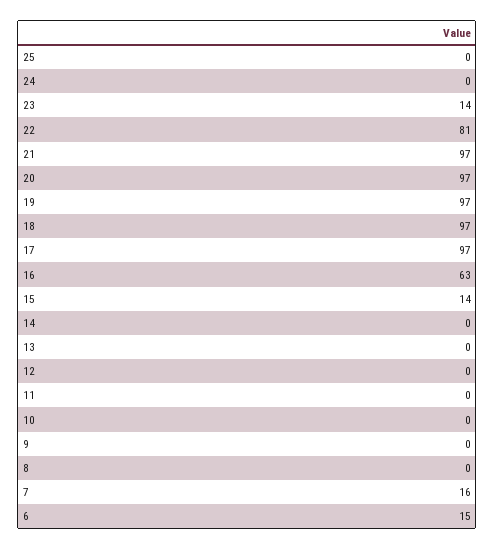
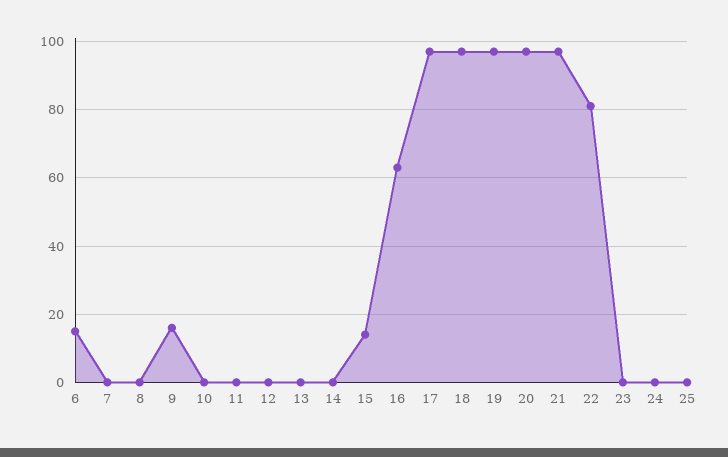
  {
    "25": 0,
    "24": 0,
-   "23": 14,
+   "23": 0,
    "22": 81,
    "21": 97,
    "20": 97,
    "19": 97,
    "18": 97,
    "17": 97,
    "16": 63,
    "15": 14,
    "14": 0,
    "13": 0,
    "12": 0,
    "11": 0,
    "10": 0,
-   "9": 0,
+   "9": 15,
    "8": 0,
-   "7": 16,
+   "7": 0,
    "6": 15
  }

